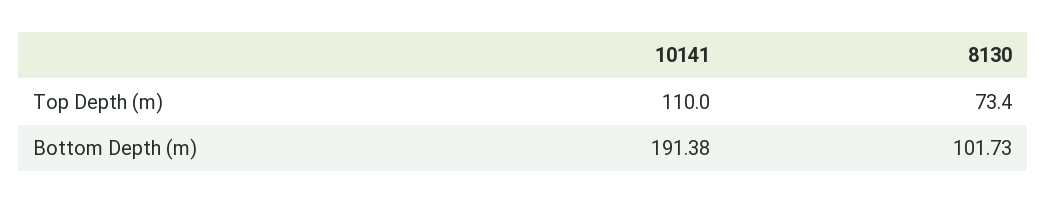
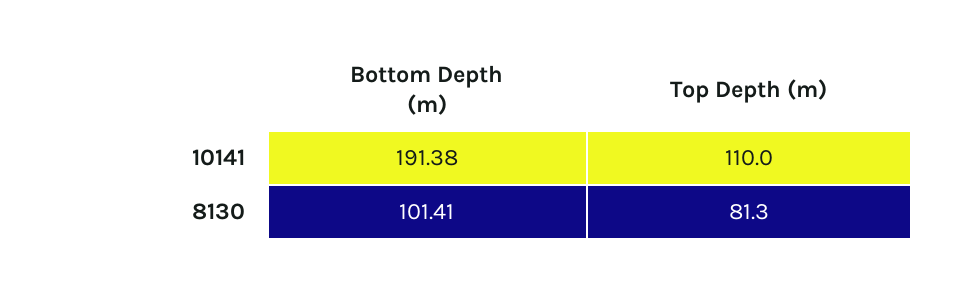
  {
    "10141": {
      "Top Depth (m)": 110,
      "Bottom Depth (m)": 191.38
    },
    "8130": {
-     "Top Depth (m)": 73.4,
+     "Top Depth (m)": 81.3,
-     "Bottom Depth (m)": 101.73
+     "Bottom Depth (m)": 101.41
    }
  }

